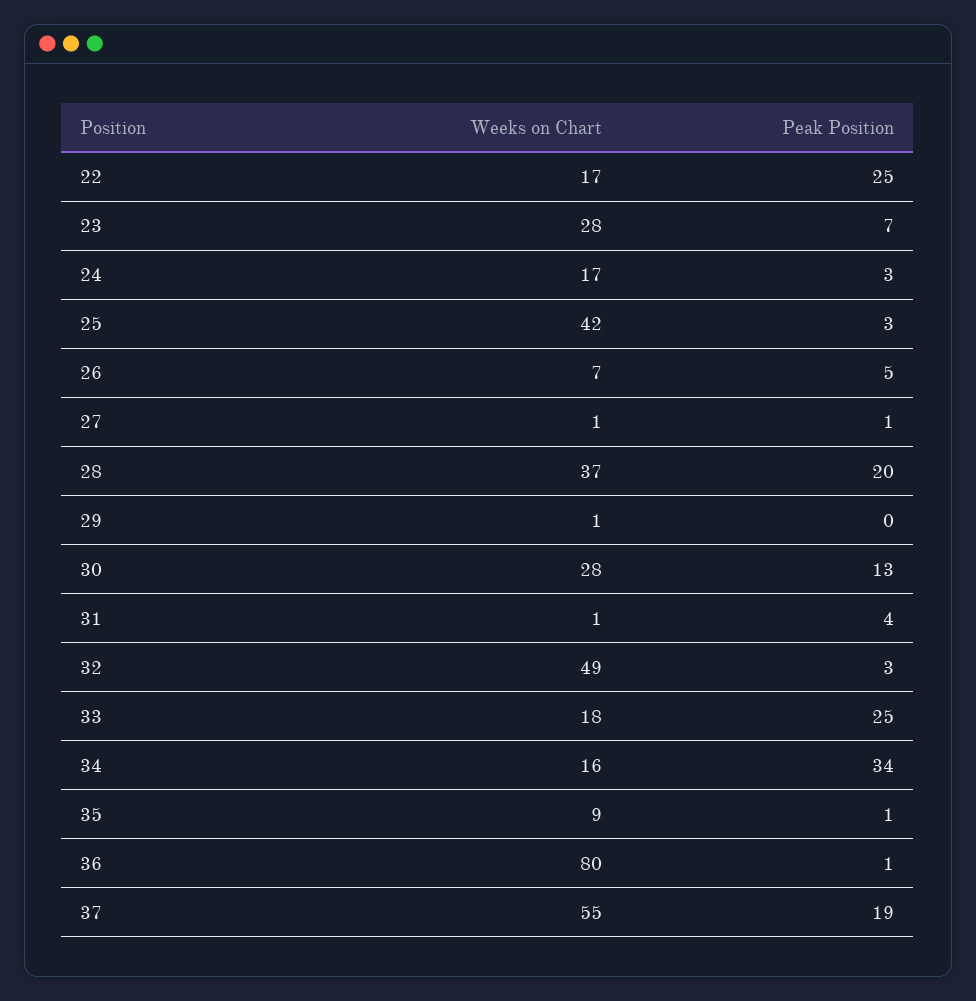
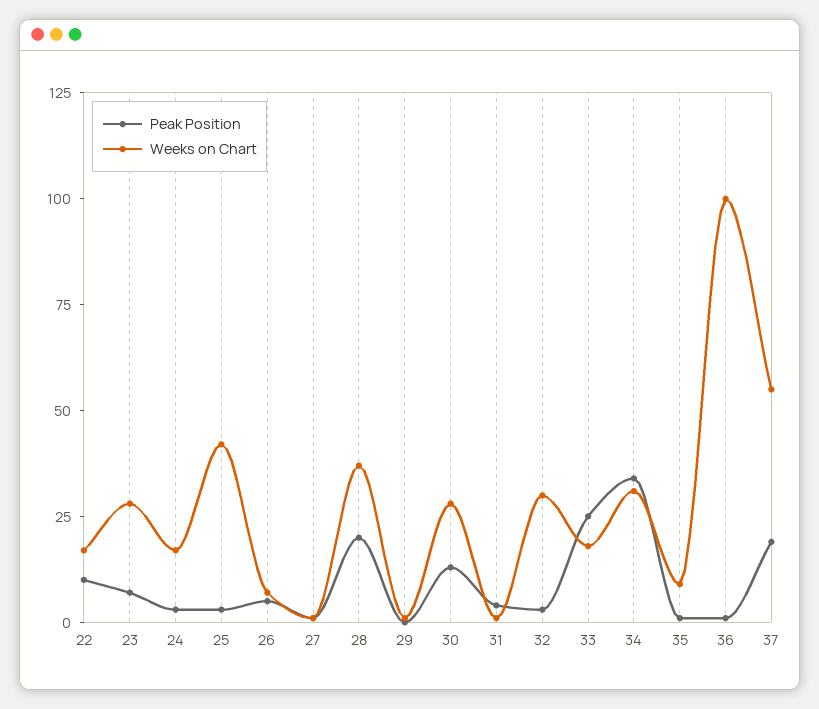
  {
    "Weeks on Chart": {
      "22": 17,
      "23": 28,
      "24": 17,
      "25": 42,
      "26": 7,
      "27": 1,
      "28": 37,
      "29": 1,
      "30": 28,
      "31": 1,
-     "32": 49,
+     "32": 30,
      "33": 18,
-     "34": 16,
+     "34": 30,
      "35": 9,
-     "36": 80,
+     "36": 100,
      "37": 55
    },
    "Peak Position": {
-     "22": 25,
+     "22": 10,
      "23": 7,
      "24": 3,
      "25": 3,
      "26": 5,
      "27": 1,
      "28": 20,
      "29": 0,
      "30": 13,
      "31": 4,
      "32": 3,
      "33": 25,
      "34": 34,
      "35": 1,
      "36": 1,
      "37": 19
    }
  }

